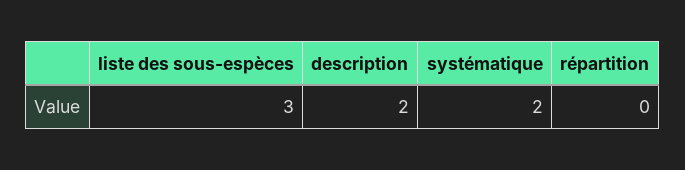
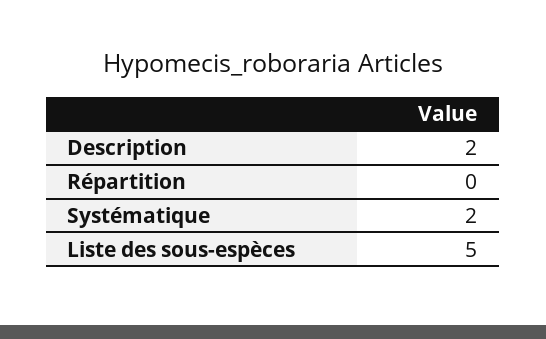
  {
-   "liste des sous-espèces": 3,
+   "liste des sous-espèces": 5,
    "description": 2,
    "systématique": 2,
    "répartition": 0
  }

